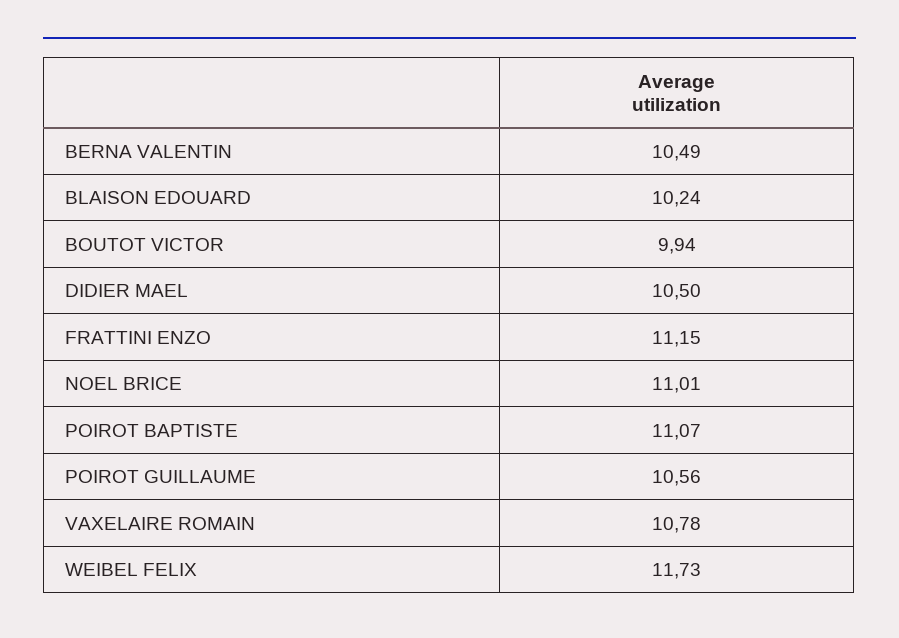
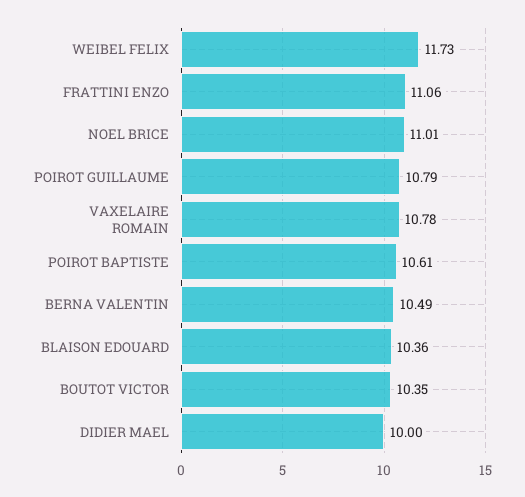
  {
    "BERNA VALENTIN": 10.49,
-   "BLAISON EDOUARD": 10.24,
+   "BLAISON EDOUARD": 10.36,
-   "BOUTOT VICTOR": 9.94,
+   "BOUTOT VICTOR": 10.35,
-   "DIDIER MAEL": 10.5,
+   "DIDIER MAEL": 10,
-   "FRATTINI ENZO": 11.15,
+   "FRATTINI ENZO": 11.06,
    "NOEL BRICE": 11.01,
-   "POIROT BAPTISTE": 11.07,
+   "POIROT BAPTISTE": 10.61,
-   "POIROT GUILLAUME": 10.56,
+   "POIROT GUILLAUME": 10.79,
    "VAXELAIRE ROMAIN": 10.78,
    "WEIBEL FELIX": 11.73
  }

